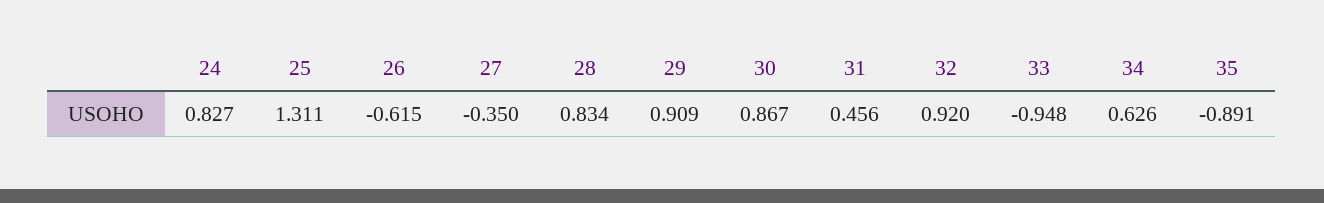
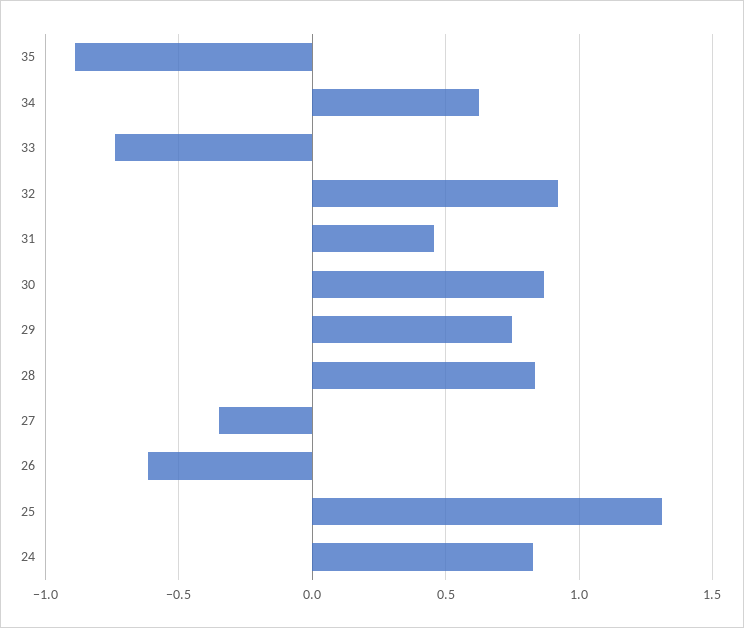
  {
    "24": 0.827,
    "25": 1.311,
    "26": -0.615,
    "27": -0.35,
    "28": 0.834,
-   "29": 0.909,
+   "29": 0.75,
    "30": 0.867,
    "31": 0.456,
    "32": 0.92,
-   "33": -0.948,
+   "33": -0.75,
    "34": 0.626,
    "35": -0.891
  }

